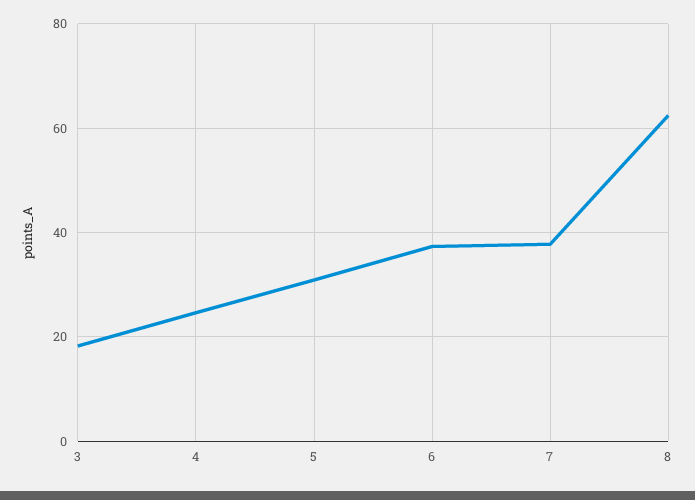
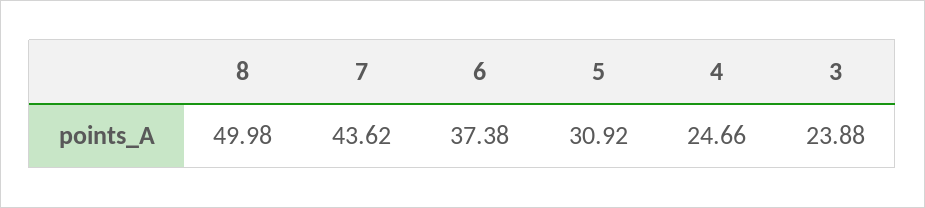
  {
-   "3": 18,
+   "3": 23.88,
    "4": 24.66,
    "5": 30.92,
    "6": 37.38,
-   "7": 38,
+   "7": 43.62,
-   "8": 62
+   "8": 49.98
  }

